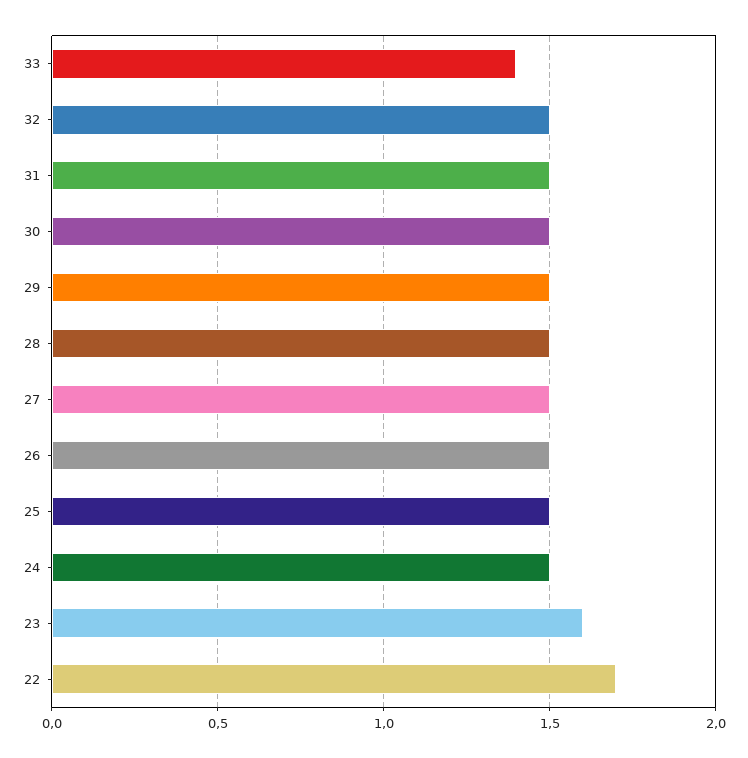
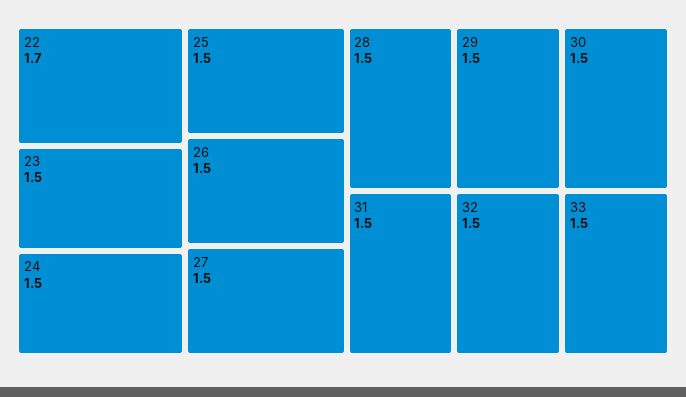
  {
-   "33": 1.4,
+   "33": 1.5,
    "32": 1.5,
    "31": 1.5,
    "30": 1.5,
    "29": 1.5,
    "28": 1.5,
    "27": 1.5,
    "26": 1.5,
    "25": 1.5,
    "24": 1.5,
-   "23": 1.6,
+   "23": 1.5,
    "22": 1.7
  }

